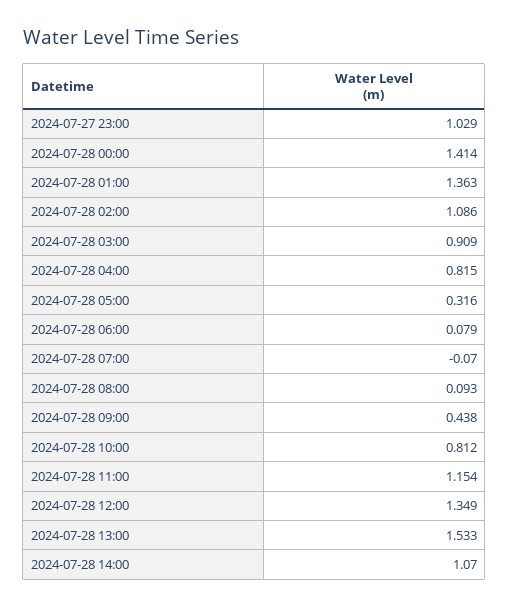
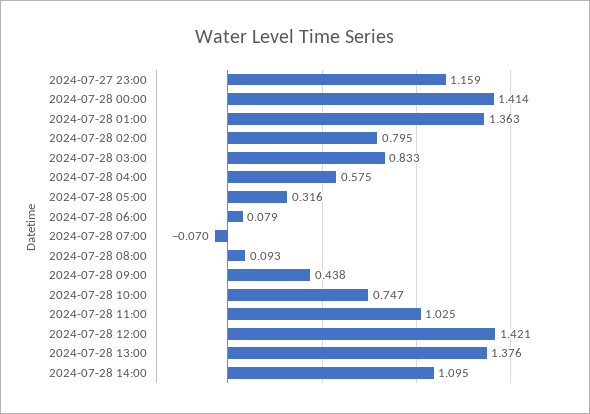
  {
-   "2024-07-27 23:00": 1.029,
+   "2024-07-27 23:00": 1.159,
    "2024-07-28 00:00": 1.414,
    "2024-07-28 01:00": 1.363,
-   "2024-07-28 02:00": 1.086,
+   "2024-07-28 02:00": 0.795,
-   "2024-07-28 03:00": 0.909,
+   "2024-07-28 03:00": 0.833,
-   "2024-07-28 04:00": 0.815,
+   "2024-07-28 04:00": 0.575,
    "2024-07-28 05:00": 0.316,
    "2024-07-28 06:00": 0.079,
    "2024-07-28 07:00": -0.07,
    "2024-07-28 08:00": 0.093,
    "2024-07-28 09:00": 0.438,
-   "2024-07-28 10:00": 0.812,
+   "2024-07-28 10:00": 0.747,
-   "2024-07-28 11:00": 1.154,
+   "2024-07-28 11:00": 1.025,
-   "2024-07-28 12:00": 1.349,
+   "2024-07-28 12:00": 1.421,
-   "2024-07-28 13:00": 1.533,
+   "2024-07-28 13:00": 1.376,
-   "2024-07-28 14:00": 1.07
+   "2024-07-28 14:00": 1.095
  }

